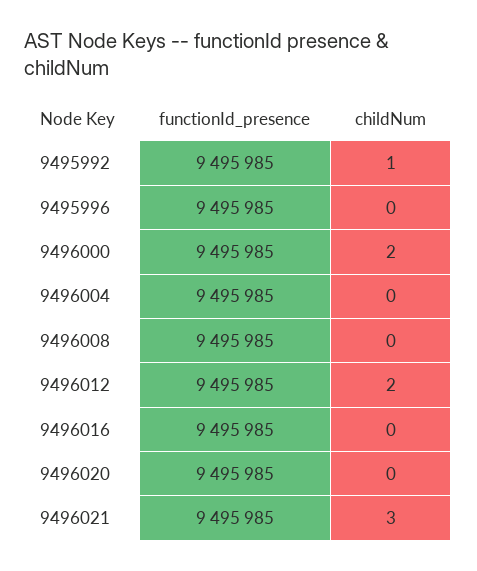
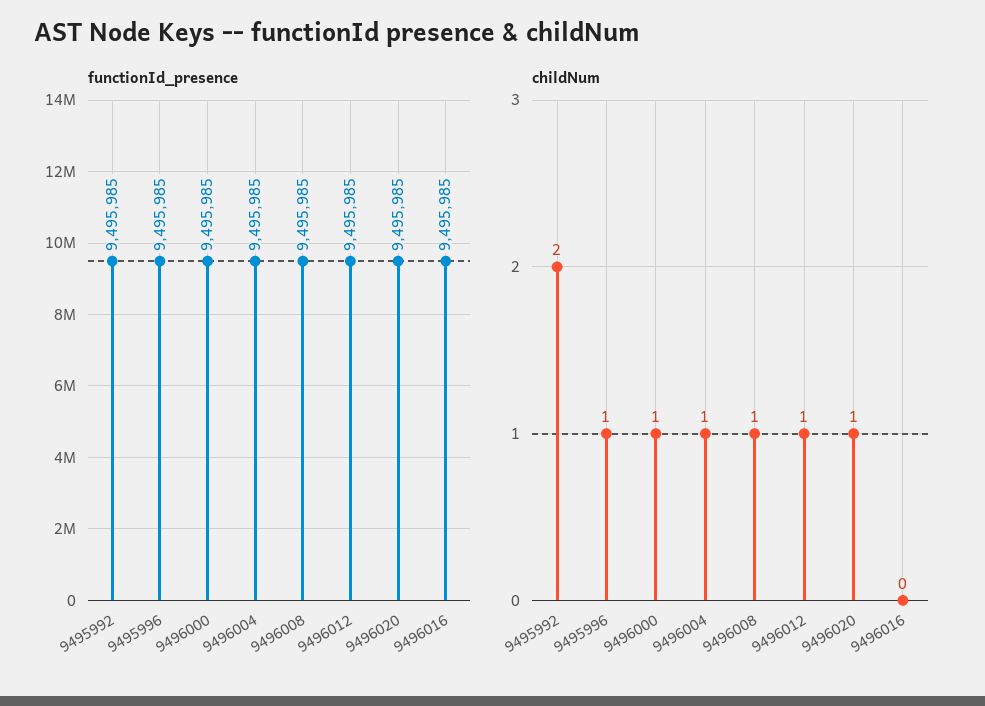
  {
    "functionId_presence": {
      "9495992": 9495985,
      "9495996": 9495985,
      "9496000": 9495985,
      "9496004": 9495985,
      "9496008": 9495985,
      "9496012": 9495985,
      "9496016": 9495985,
-     "9496020": 9495985,
+     "9496020": 9495985
-     "9496021": 9495985
    },
    "childNum": {
-     "9495992": 1,
+     "9495992": 2,
-     "9495996": 0,
+     "9495996": 1,
-     "9496000": 2,
+     "9496000": 1,
-     "9496004": 0,
+     "9496004": 1,
-     "9496008": 0,
+     "9496008": 1,
-     "9496012": 2,
+     "9496012": 1,
      "9496016": 0,
-     "9496020": 0,
+     "9496020": 1
-     "9496021": 3
    }
  }

